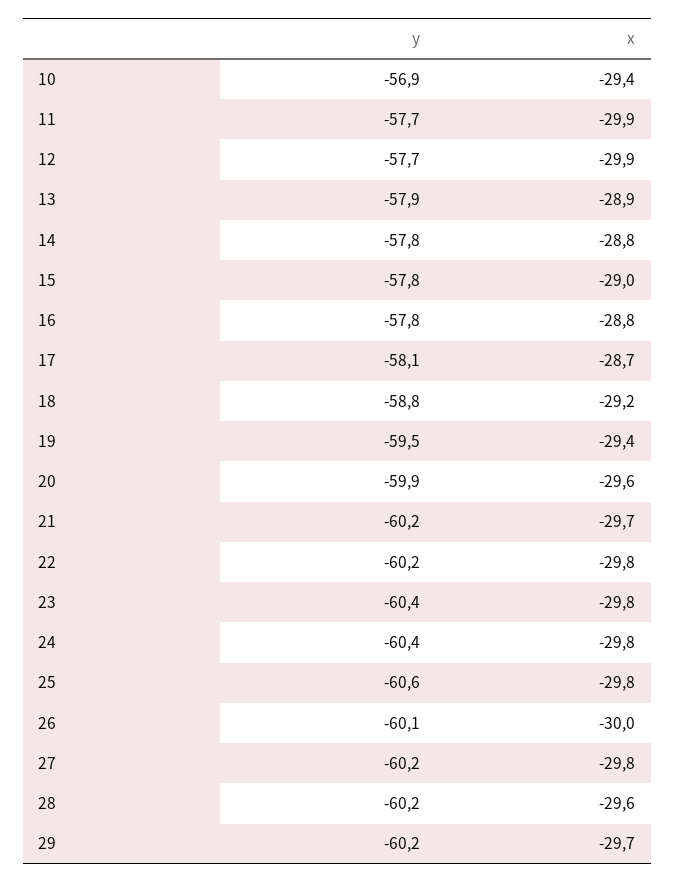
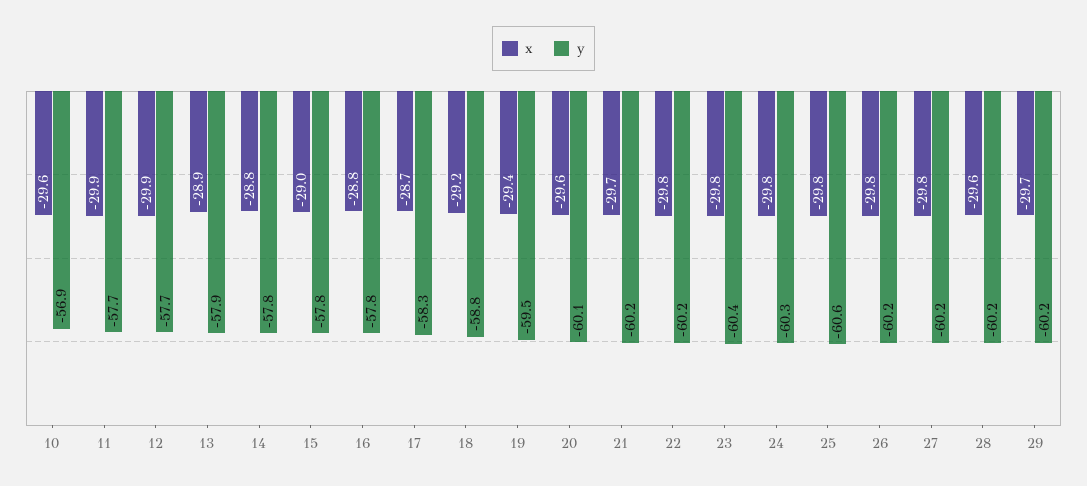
  {
    "y": {
      "10": -56.9,
      "11": -57.7,
      "12": -57.7,
      "13": -57.9,
      "14": -57.8,
      "15": -57.8,
      "16": -57.8,
-     "17": -58.1,
+     "17": -58.3,
      "18": -58.8,
      "19": -59.5,
-     "20": -59.9,
+     "20": -60.1,
      "21": -60.2,
      "22": -60.2,
      "23": -60.4,
-     "24": -60.4,
+     "24": -60.3,
      "25": -60.6,
-     "26": -60.1,
+     "26": -60.2,
      "27": -60.2,
      "28": -60.2,
      "29": -60.2
    },
    "x": {
-     "10": -29.4,
+     "10": -29.6,
      "11": -29.9,
      "12": -29.9,
      "13": -28.9,
      "14": -28.8,
      "15": -29,
      "16": -28.8,
      "17": -28.7,
      "18": -29.2,
      "19": -29.4,
      "20": -29.6,
      "21": -29.7,
      "22": -29.8,
      "23": -29.8,
      "24": -29.8,
      "25": -29.8,
-     "26": -30,
+     "26": -29.8,
      "27": -29.8,
      "28": -29.6,
      "29": -29.7
    }
  }

